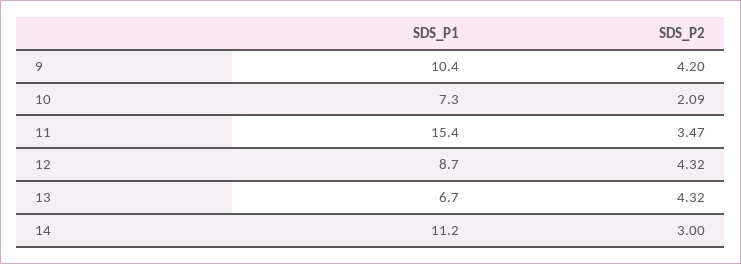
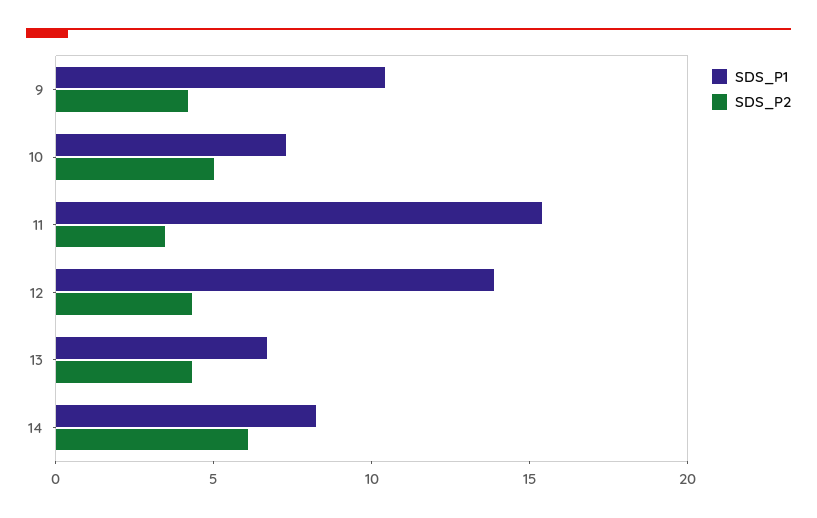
  {
    "SDS_P1": {
      "9": 10.4,
      "10": 7.3,
      "11": 15.4,
-     "12": 8.7,
+     "12": 14,
      "13": 6.7,
-     "14": 11.2
+     "14": 8
    },
    "SDS_P2": {
      "9": 4.2,
-     "10": 2.09,
+     "10": 5,
      "11": 3.47,
      "12": 4.32,
      "13": 4.32,
-     "14": 3
+     "14": 6
    }
  }

